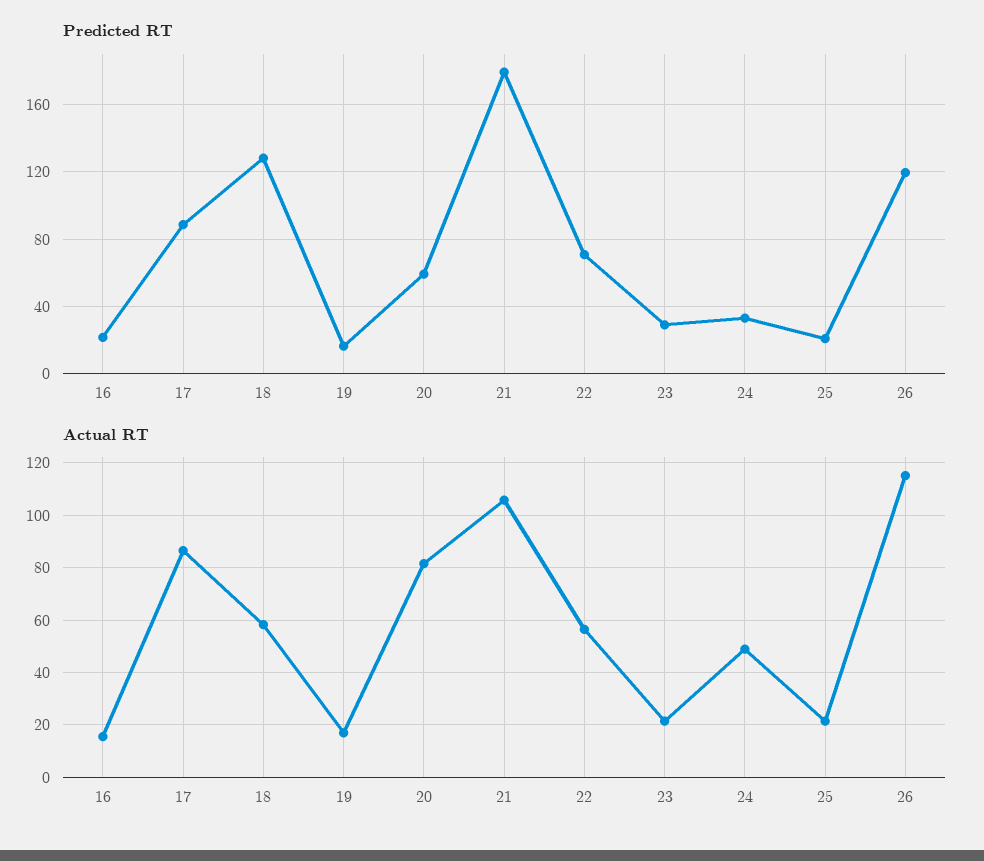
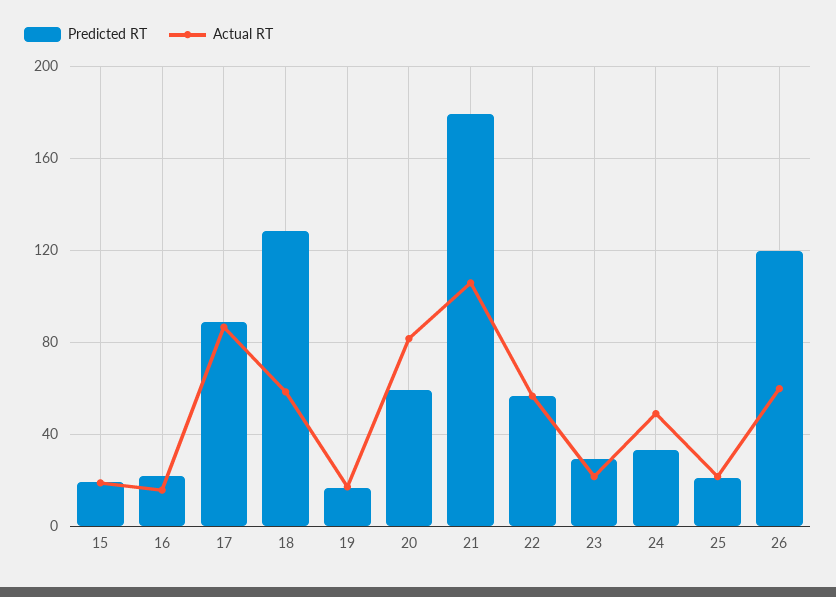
  {
    "Predicted RT": {
      "16": 20,
      "17": 90,
      "18": 130,
      "19": 15,
      "20": 60,
      "21": 180,
-     "22": 70,
+     "22": 55,
      "23": 30,
      "24": 35,
      "25": 20,
-     "26": 120
+     "26": 120,
+     "15": 20
    },
    "Actual RT": {
      "16": 15,
      "17": 87.5,
      "18": 57.5,
      "19": 17.5,
      "20": 82.5,
      "21": 105,
      "22": 57.5,
      "23": 22.5,
      "24": 50,
      "25": 22.5,
-     "26": 115
+     "26": 60,
+     "15": 20
    }
  }

